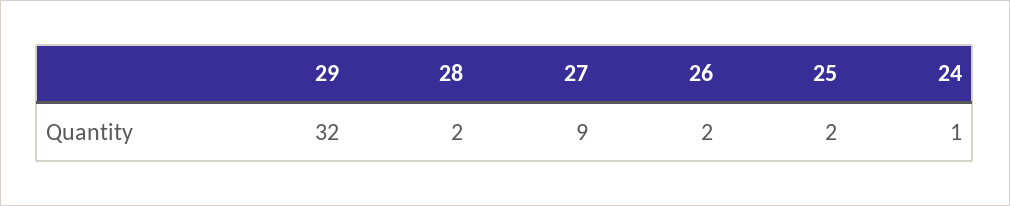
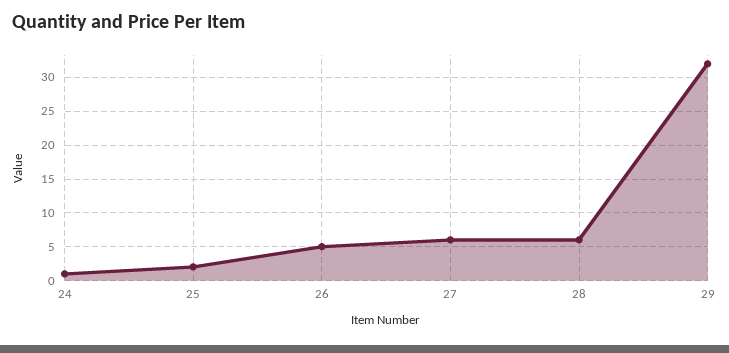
  {
    "29": 32,
-   "28": 2,
+   "28": 6,
-   "27": 9,
+   "27": 6,
-   "26": 2,
+   "26": 5,
    "25": 2,
    "24": 1
  }

